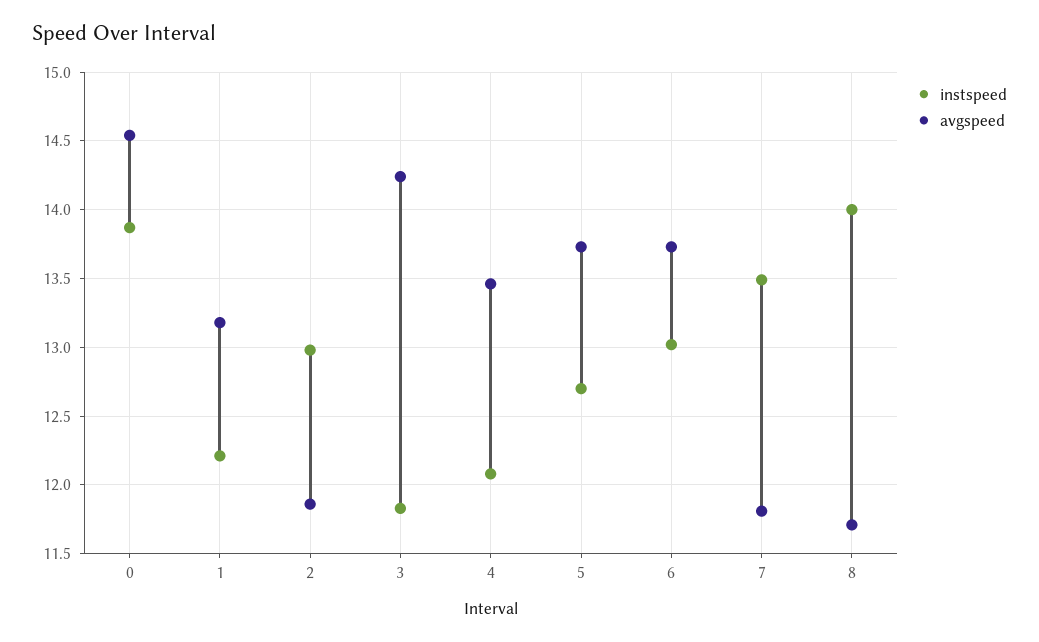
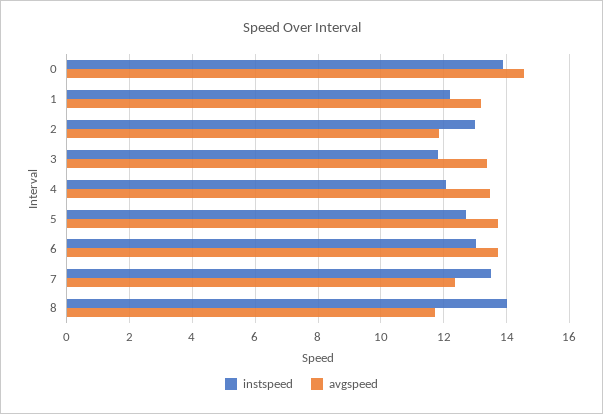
  {
    "instspeed": {
      "0": 13.85,
      "1": 12.2,
      "2": 13,
      "3": 11.85,
      "4": 12.1,
      "5": 12.7,
      "6": 13,
      "7": 13.5,
      "8": 14
    },
    "avgspeed": {
      "0": 14.55,
      "1": 13.2,
      "2": 11.85,
-     "3": 14.25,
+     "3": 13.4,
      "4": 13.45,
      "5": 13.75,
      "6": 13.75,
-     "7": 11.8,
+     "7": 12.4,
      "8": 11.7
    }
  }

